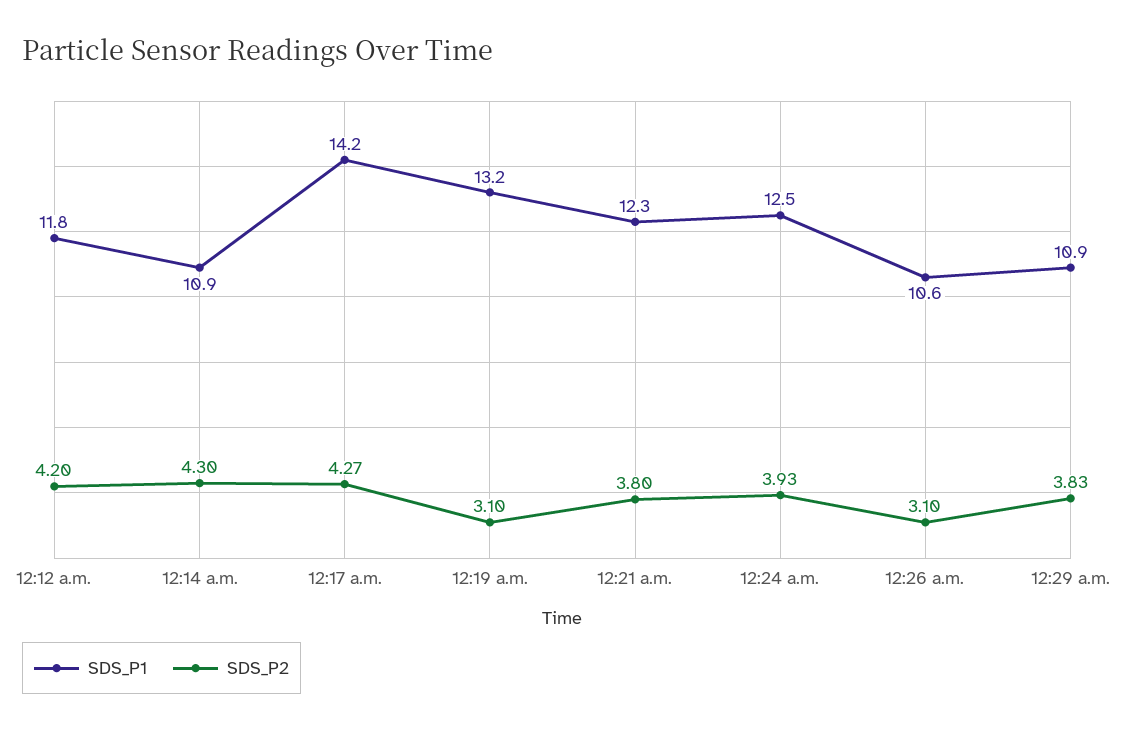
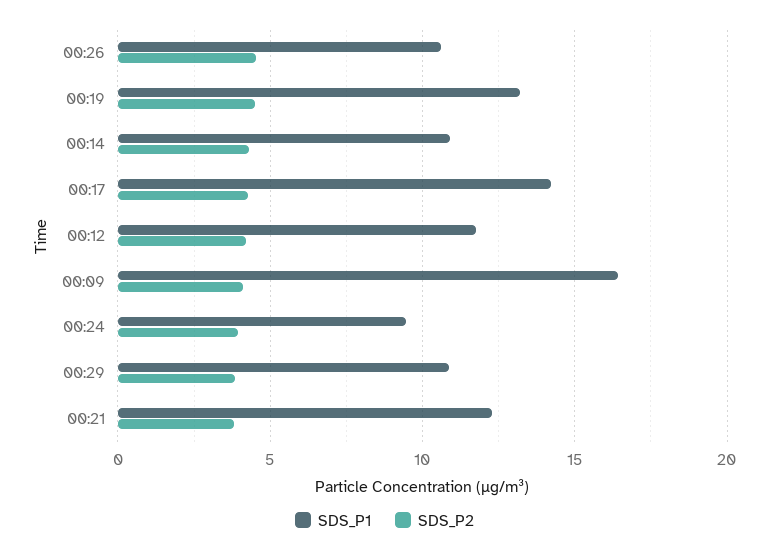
  {
    "SDS_P1": {
      "12:12 a.m.": 11.8,
      "12:14 a.m.": 10.9,
      "12:17 a.m.": 14.2,
      "12:19 a.m.": 13.2,
      "12:21 a.m.": 12.3,
-     "12:24 a.m.": 12.5,
+     "12:24 a.m.": 9.5,
      "12:26 a.m.": 10.6,
-     "12:29 a.m.": 10.9
+     "12:29 a.m.": 10.9,
+     "00:09": 16.5
    },
    "SDS_P2": {
      "12:12 a.m.": 4.2,
      "12:14 a.m.": 4.3,
      "12:17 a.m.": 4.27,
-     "12:19 a.m.": 3.1,
+     "12:19 a.m.": 4.5,
      "12:21 a.m.": 3.8,
      "12:24 a.m.": 3.93,
-     "12:26 a.m.": 3.1,
+     "12:26 a.m.": 4.5,
-     "12:29 a.m.": 3.83
+     "12:29 a.m.": 3.83,
+     "00:09": 4
    }
  }

